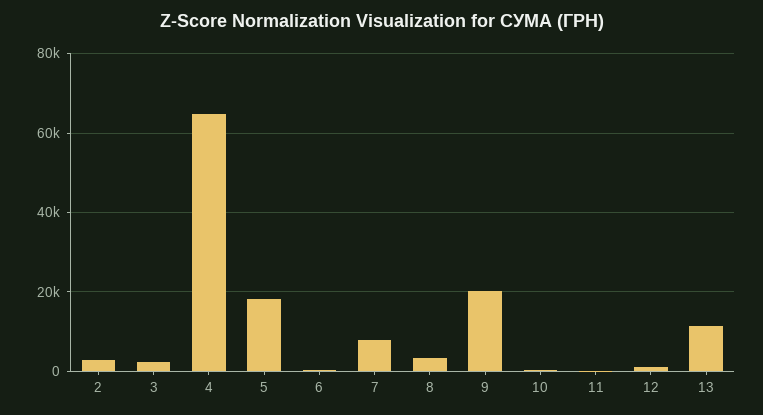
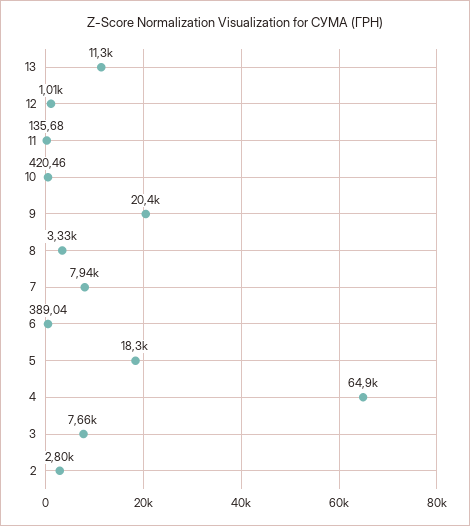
  {
    "2": 2800,
-   "3": 2000,
+   "3": 7660,
    "4": 64900,
    "5": 18300,
    "6": 389.04,
    "7": 7940,
    "8": 3330,
    "9": 20400,
    "10": 420.46,
    "11": 135.68,
    "12": 1010,
    "13": 11300
  }

